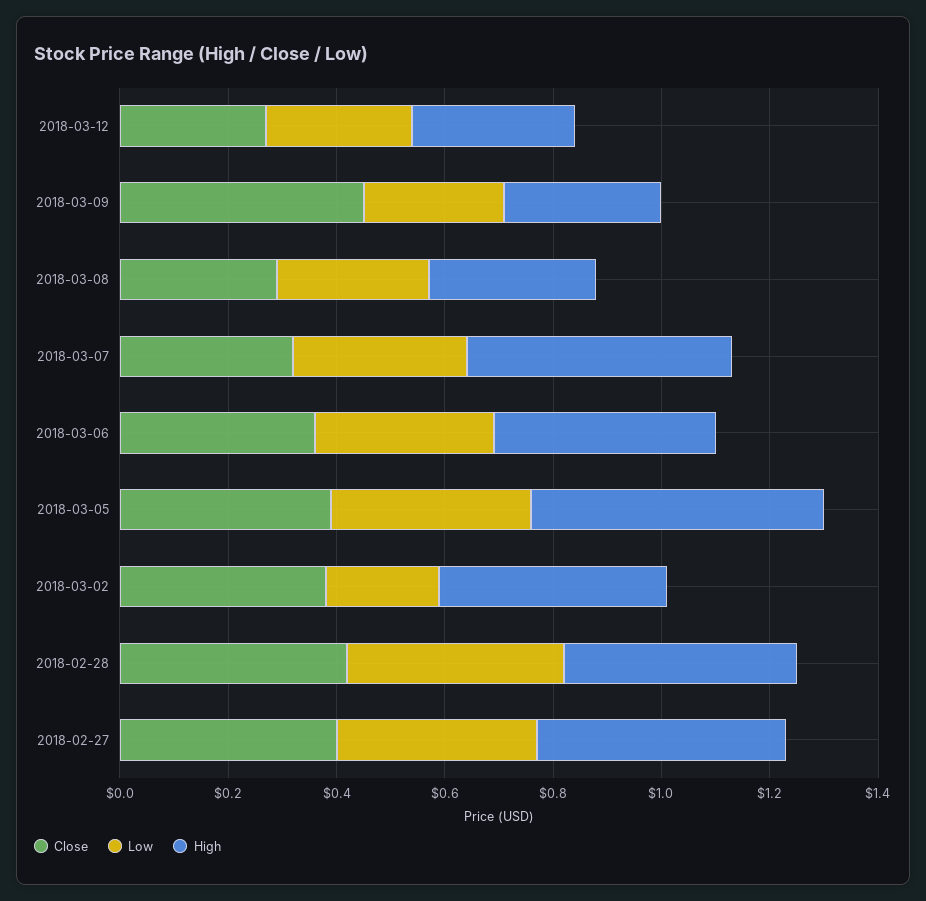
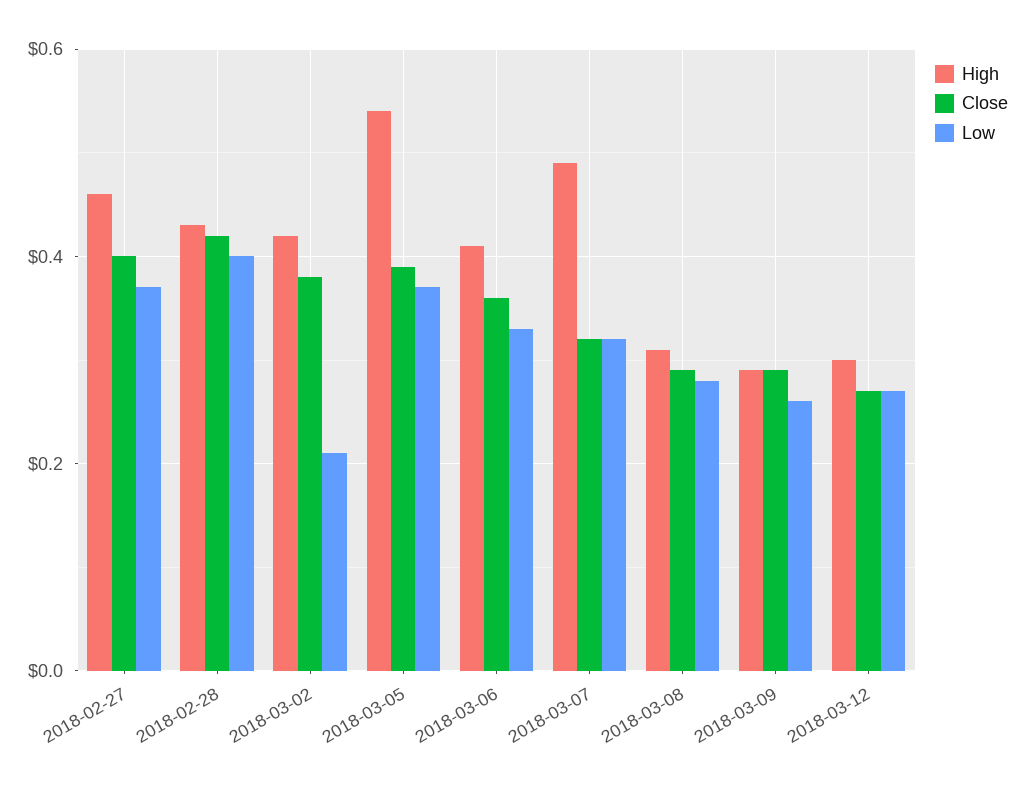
  {
    "Close": {
      "2018-03-12": 0.25,
-     "2018-03-09": 0.45,
+     "2018-03-09": 0.3,
      "2018-03-08": 0.3,
      "2018-03-07": 0.3,
      "2018-03-06": 0.35,
      "2018-03-05": 0.4,
      "2018-03-02": 0.4,
      "2018-02-28": 0.4,
      "2018-02-27": 0.4
    },
    "Low": {
      "2018-03-12": 0.25,
      "2018-03-09": 0.25,
      "2018-03-08": 0.3,
      "2018-03-07": 0.3,
      "2018-03-06": 0.35,
      "2018-03-05": 0.35,
      "2018-03-02": 0.2,
      "2018-02-28": 0.4,
      "2018-02-27": 0.35
    },
    "High": {
      "2018-03-12": 0.3,
      "2018-03-09": 0.3,
      "2018-03-08": 0.3,
      "2018-03-07": 0.5,
      "2018-03-06": 0.4,
      "2018-03-05": 0.55,
      "2018-03-02": 0.4,
      "2018-02-28": 0.45,
      "2018-02-27": 0.45
    }
  }

